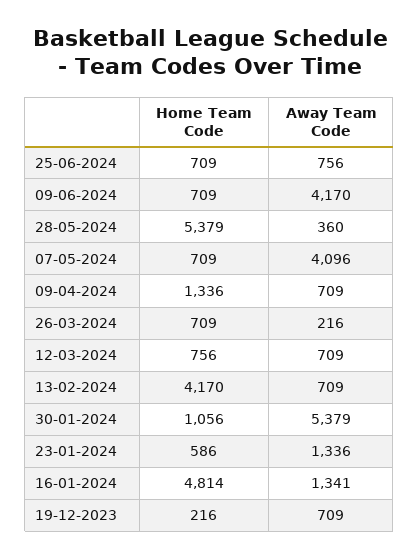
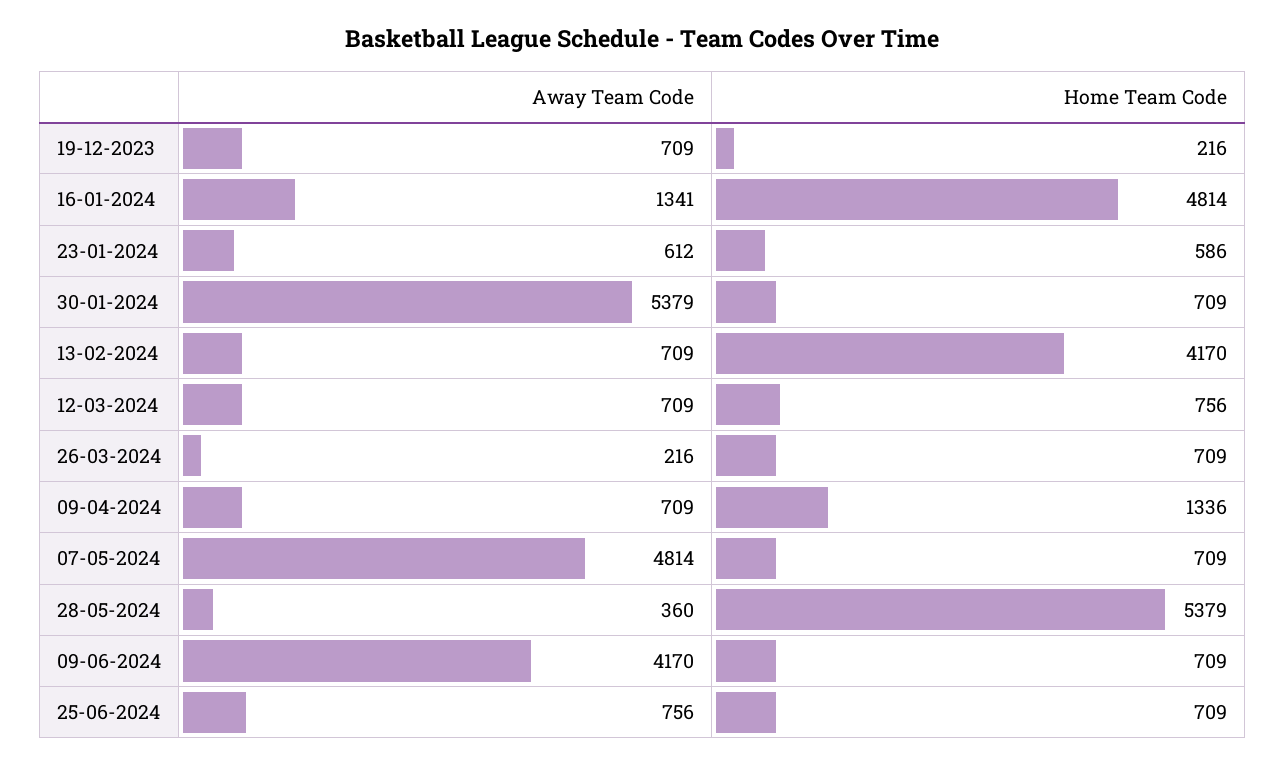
  {
    "Home Team Code": {
      "25-06-2024": 709,
      "09-06-2024": 709,
      "28-05-2024": 5379,
      "07-05-2024": 709,
      "09-04-2024": 1336,
      "26-03-2024": 709,
      "12-03-2024": 756,
      "13-02-2024": 4170,
-     "30-01-2024": 1056,
+     "30-01-2024": 709,
      "23-01-2024": 586,
      "16-01-2024": 4814,
      "19-12-2023": 216
    },
    "Away Team Code": {
      "25-06-2024": 756,
      "09-06-2024": 4170,
      "28-05-2024": 360,
-     "07-05-2024": 4096,
+     "07-05-2024": 4814,
      "09-04-2024": 709,
      "26-03-2024": 216,
      "12-03-2024": 709,
      "13-02-2024": 709,
      "30-01-2024": 5379,
-     "23-01-2024": 1336,
+     "23-01-2024": 612,
      "16-01-2024": 1341,
      "19-12-2023": 709
    }
  }

